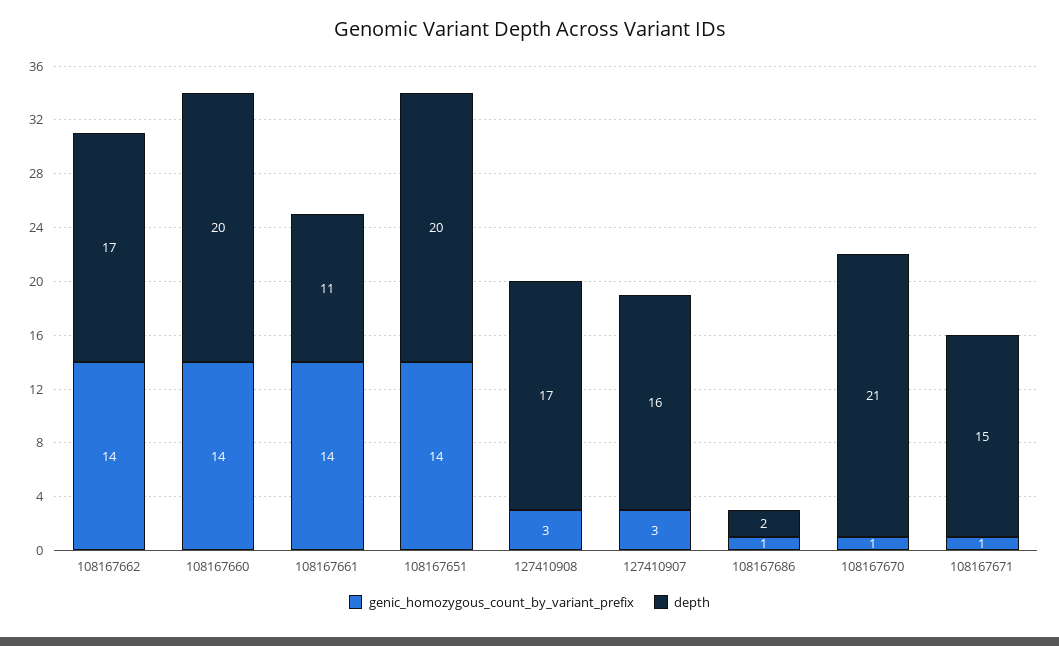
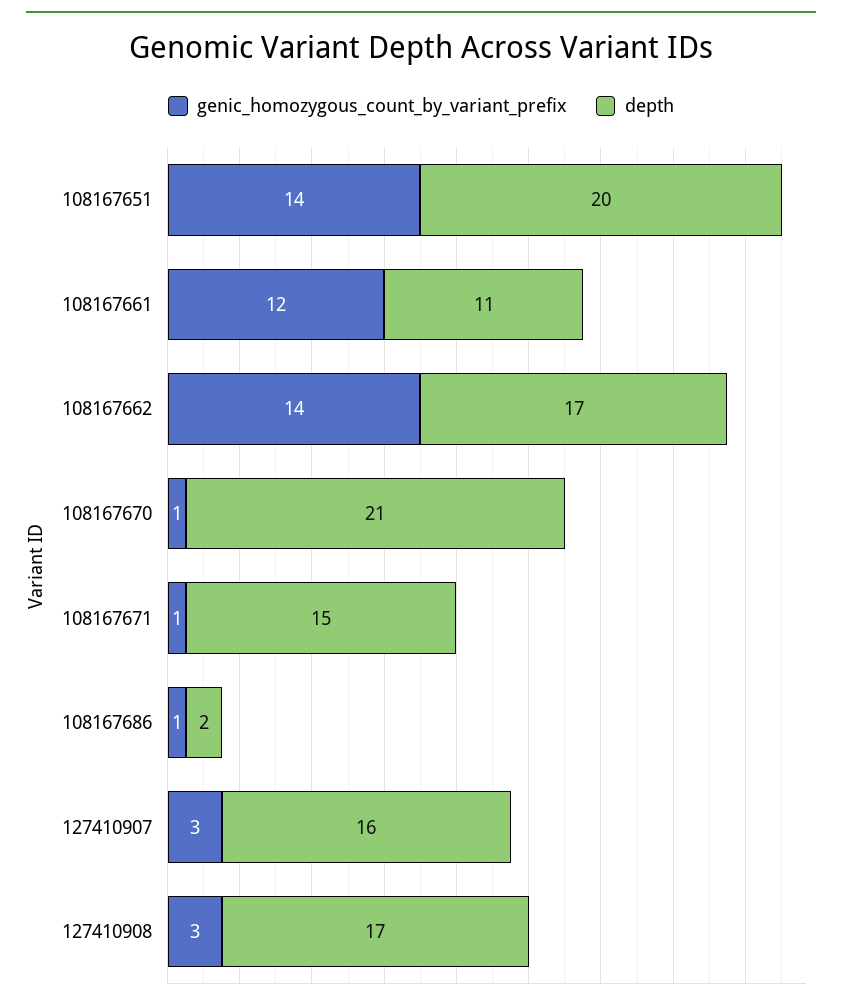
  {
    "genic_homozygous_count_by_variant_prefix": {
      "108167662": 14,
-     "108167660": 14,
-     "108167661": 14,
+     "108167661": 12,
      "108167651": 14,
      "127410908": 3,
      "127410907": 3,
      "108167686": 1,
      "108167670": 1,
      "108167671": 1
    },
    "depth": {
      "108167662": 17,
-     "108167660": 20,
      "108167661": 11,
      "108167651": 20,
      "127410908": 17,
      "127410907": 16,
      "108167686": 2,
      "108167670": 21,
      "108167671": 15
    }
  }

